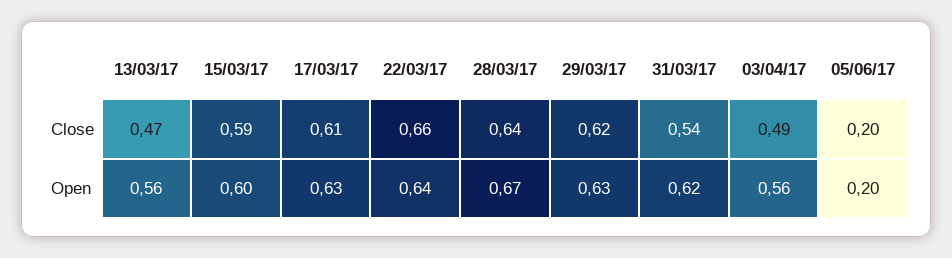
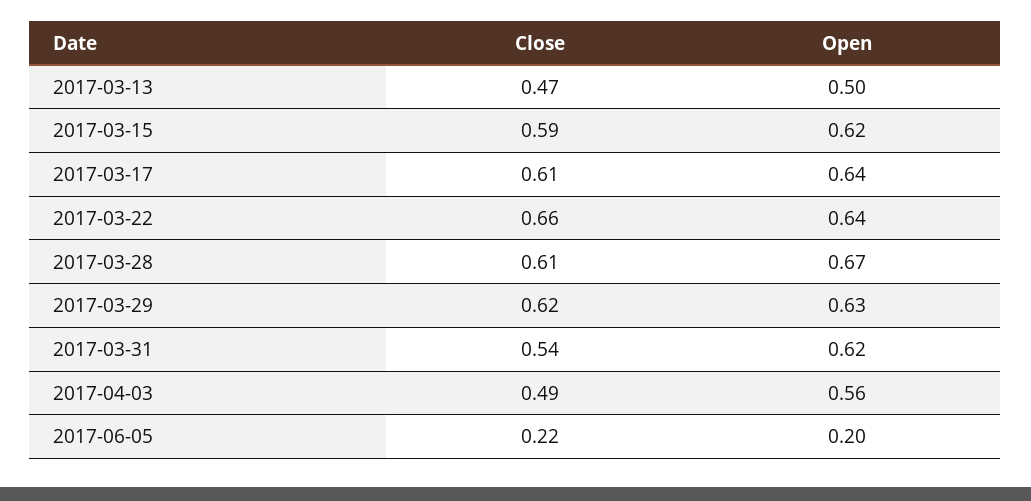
  {
    "13/03/17": {
      "Close": 0.47,
-     "Open": 0.56
+     "Open": 0.5
    },
    "15/03/17": {
      "Close": 0.59,
-     "Open": 0.6
+     "Open": 0.62
    },
    "17/03/17": {
      "Close": 0.61,
-     "Open": 0.63
+     "Open": 0.64
    },
    "22/03/17": {
      "Close": 0.66,
      "Open": 0.64
    },
    "28/03/17": {
-     "Close": 0.64,
+     "Close": 0.61,
      "Open": 0.67
    },
    "29/03/17": {
      "Close": 0.62,
      "Open": 0.63
    },
    "31/03/17": {
      "Close": 0.54,
      "Open": 0.62
    },
    "03/04/17": {
      "Close": 0.49,
      "Open": 0.56
    },
    "05/06/17": {
-     "Close": 0.2,
+     "Close": 0.22,
      "Open": 0.2
    }
  }

